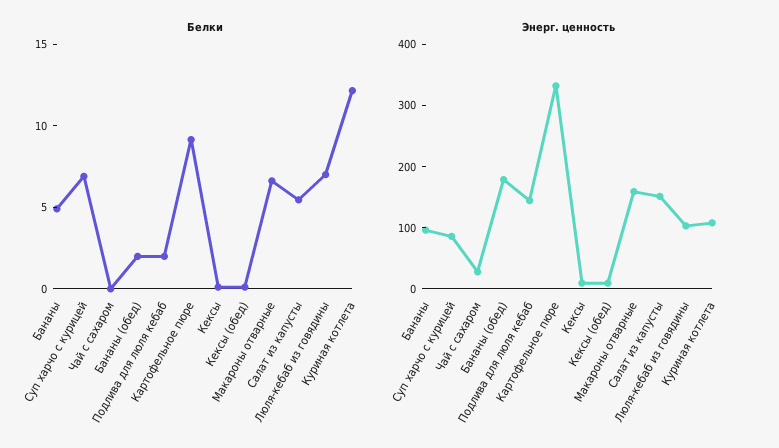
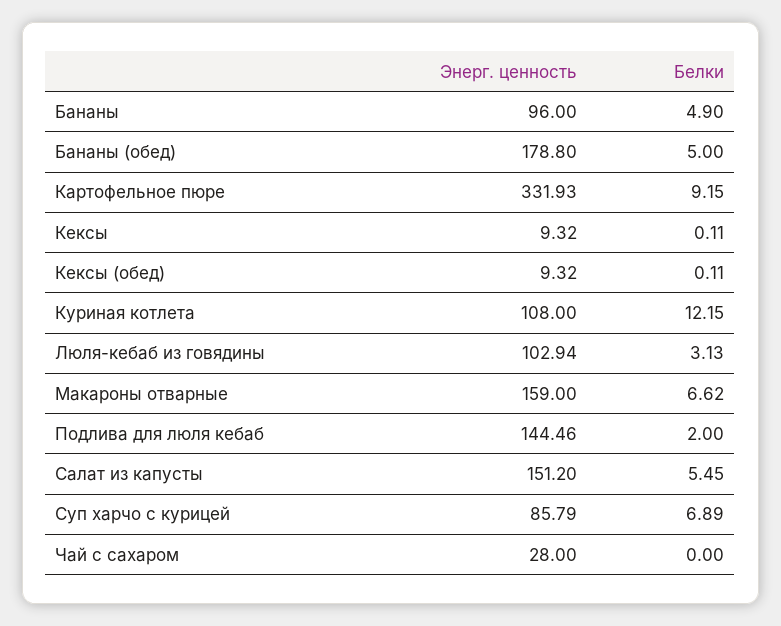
  {
    "Белки": {
      "Бананы": 4.9,
      "Суп харчо с курицей": 6.89,
      "Чай с сахаром": 0,
-     "Бананы (обед)": 2,
+     "Бананы (обед)": 5,
      "Подлива для люля кебаб": 2,
      "Картофельное пюре": 9.15,
      "Кексы": 0.11,
      "Кексы (обед)": 0.11,
      "Макароны отварные": 6.62,
      "Салат из капусты": 5.45,
-     "Люля-кебаб из говядины": 7,
+     "Люля-кебаб из говядины": 3.13,
      "Куриная котлета": 12.15
    },
    "Энерг. ценность": {
      "Бананы": 96,
      "Суп харчо с курицей": 85.79,
      "Чай с сахаром": 28,
      "Бананы (обед)": 178.8,
      "Подлива для люля кебаб": 144.46,
      "Картофельное пюре": 331.93,
      "Кексы": 9.32,
      "Кексы (обед)": 9.32,
      "Макароны отварные": 159,
      "Салат из капусты": 151.2,
      "Люля-кебаб из говядины": 102.94,
      "Куриная котлета": 108
    }
  }

